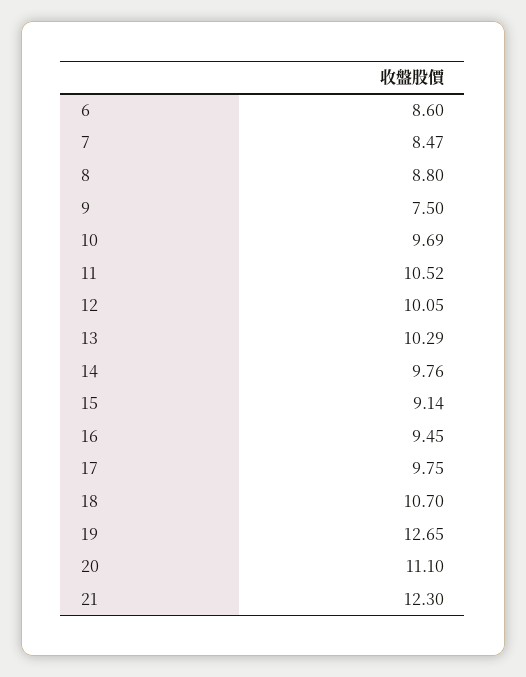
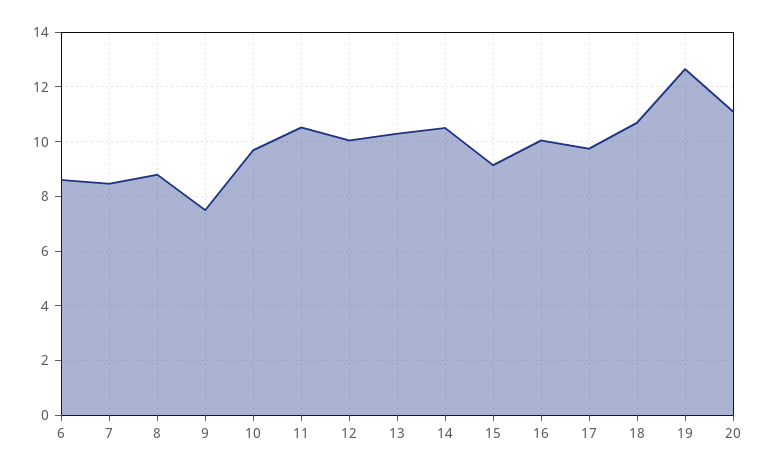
  {
    "6": 8.6,
    "7": 8.47,
    "8": 8.8,
    "9": 7.5,
    "10": 9.69,
    "11": 10.52,
    "12": 10.05,
    "13": 10.29,
-   "14": 9.76,
+   "14": 10.5,
    "15": 9.14,
-   "16": 9.45,
+   "16": 10,
    "17": 9.75,
    "18": 10.7,
    "19": 12.65,
-   "20": 11.1,
+   "20": 11.1
-   "21": 12.3
  }

